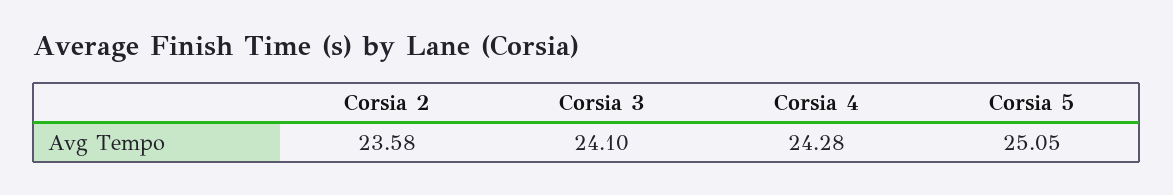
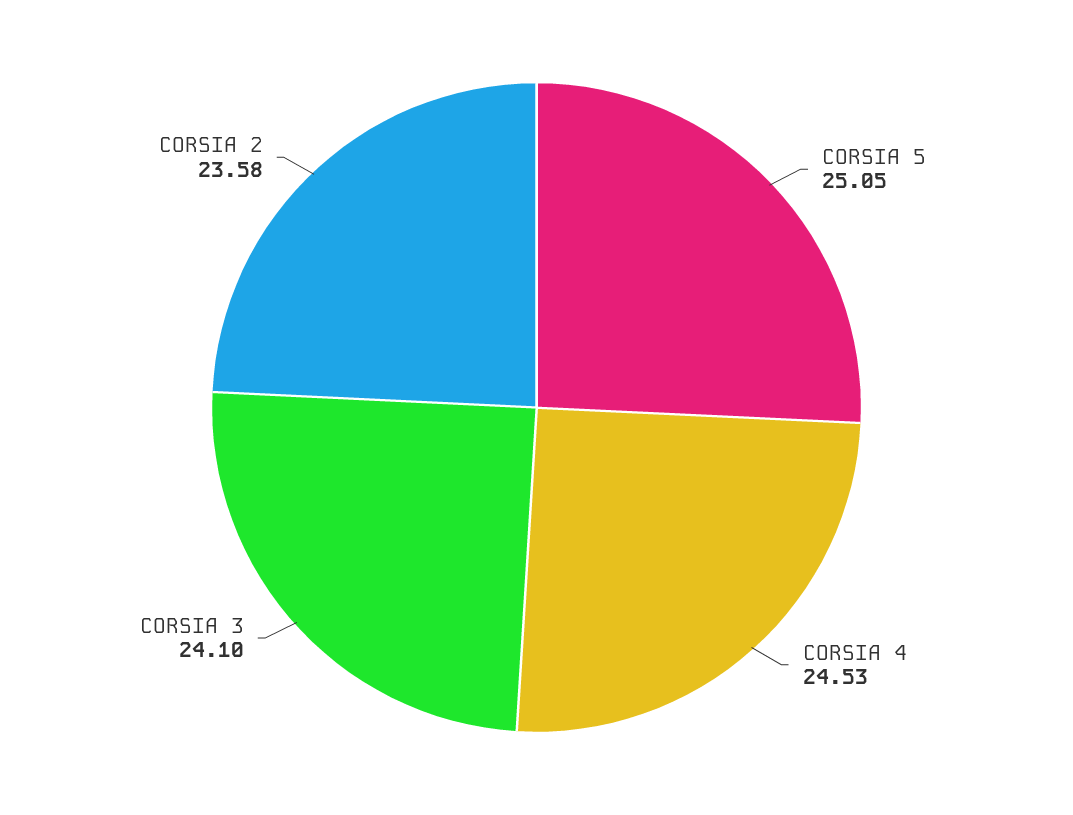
  {
    "Corsia 2": 23.58,
    "Corsia 3": 24.1,
-   "Corsia 4": 24.28,
+   "Corsia 4": 24.53,
    "Corsia 5": 25.05
  }

